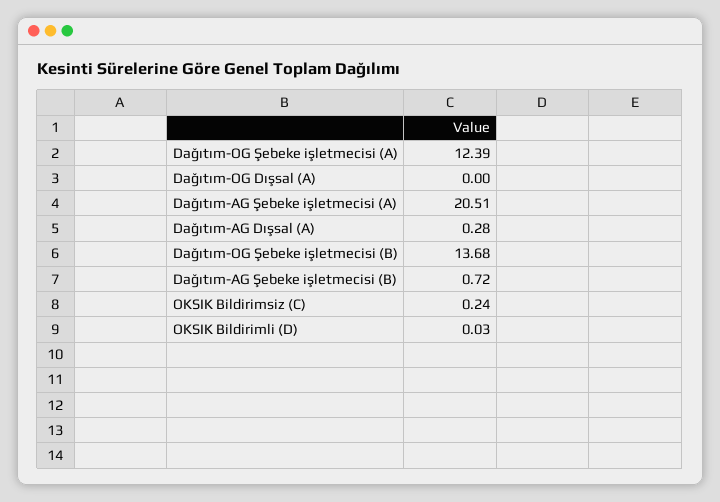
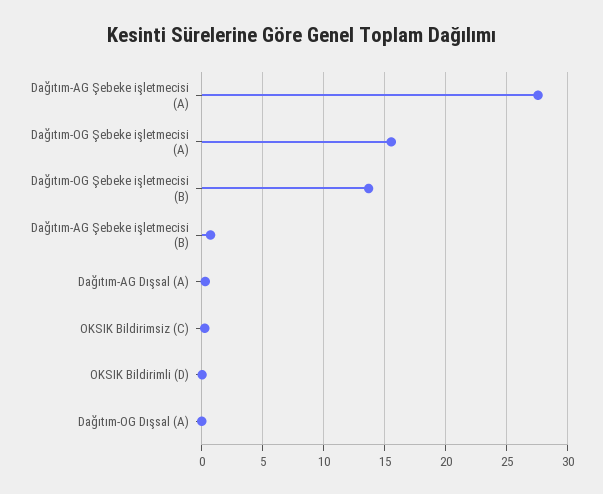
  {
-   "Dağıtım-OG Şebeke işletmecisi (A)": 12.39,
+   "Dağıtım-OG Şebeke işletmecisi (A)": 15.5,
    "Dağıtım-OG Dışsal (A)": 0,
-   "Dağıtım-AG Şebeke işletmecisi (A)": 20.51,
+   "Dağıtım-AG Şebeke işletmecisi (A)": 27.5,
    "Dağıtım-AG Dışsal (A)": 0.28,
    "Dağıtım-OG Şebeke işletmecisi (B)": 13.68,
    "Dağıtım-AG Şebeke işletmecisi (B)": 0.72,
    "OKSIK Bildirimsiz (C)": 0.24,
    "OKSIK Bildirimli (D)": 0.03
  }

